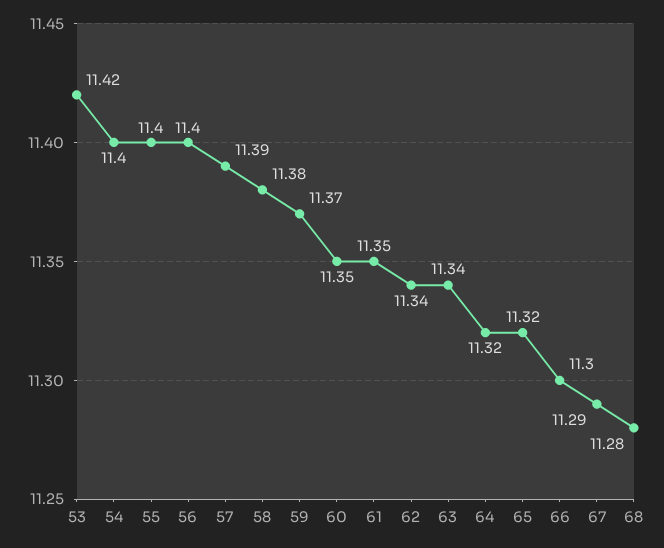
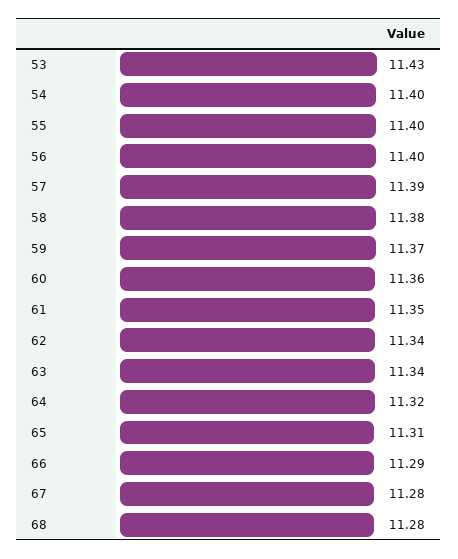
  {
-   "53": 11.42,
+   "53": 11.43,
    "54": 11.4,
    "55": 11.4,
    "56": 11.4,
    "57": 11.39,
    "58": 11.38,
    "59": 11.37,
-   "60": 11.35,
+   "60": 11.36,
    "61": 11.35,
    "62": 11.34,
    "63": 11.34,
    "64": 11.32,
-   "65": 11.32,
+   "65": 11.31,
-   "66": 11.3,
+   "66": 11.29,
-   "67": 11.29,
+   "67": 11.28,
    "68": 11.28
  }

